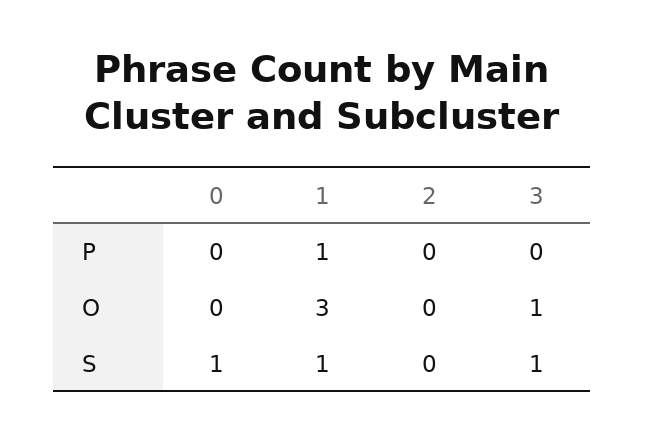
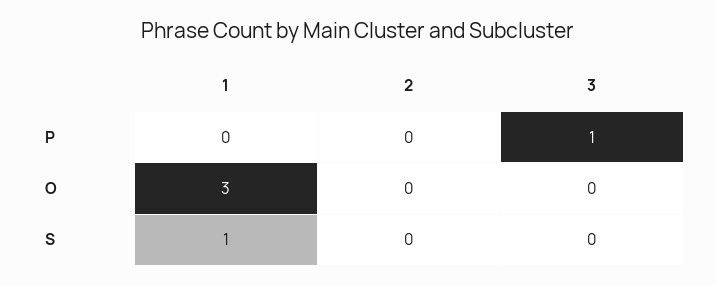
  {
-   "0": {
-     "P": 0,
-     "O": 0,
-     "S": 1
-   },
    "1": {
-     "P": 1,
+     "P": 0,
      "O": 3,
      "S": 1
    },
    "2": {
      "P": 0,
      "O": 0,
      "S": 0
    },
    "3": {
-     "P": 0,
+     "P": 1,
-     "O": 1,
+     "O": 0,
-     "S": 1
+     "S": 0
    }
  }

